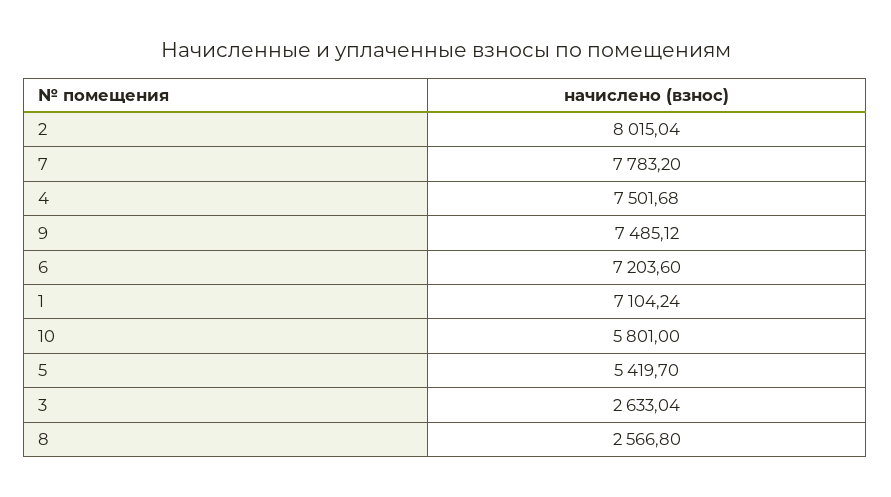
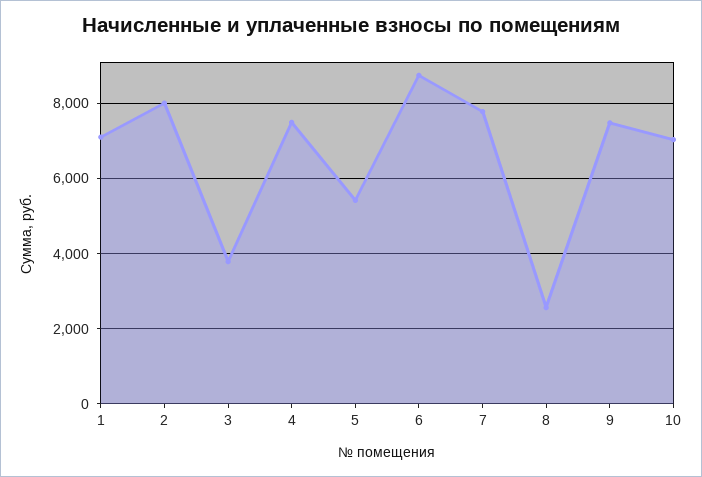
  {
    "2": 8015.04,
    "7": 7783.2,
    "4": 7501.68,
    "9": 7485.12,
-   "6": 7203.6,
+   "6": 8800,
    "1": 7104.24,
-   "10": 5801,
+   "10": 7000,
    "5": 5419.7,
-   "3": 2633.04,
+   "3": 3800,
    "8": 2566.8
  }

